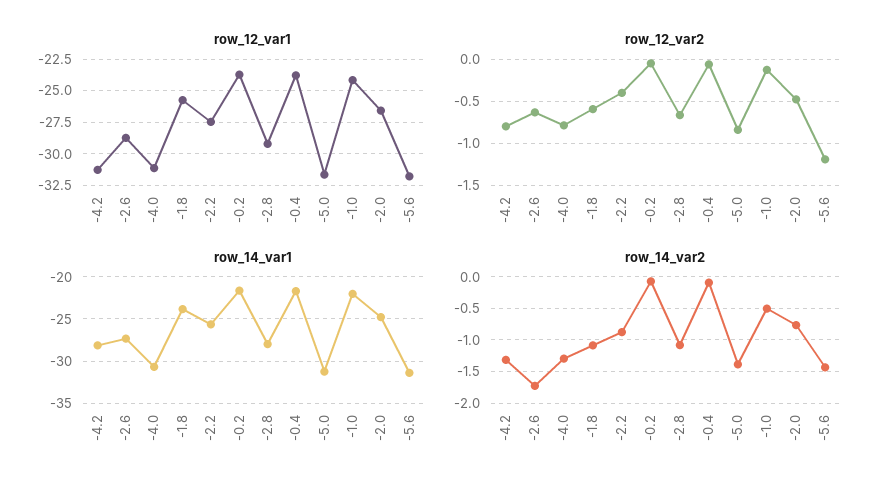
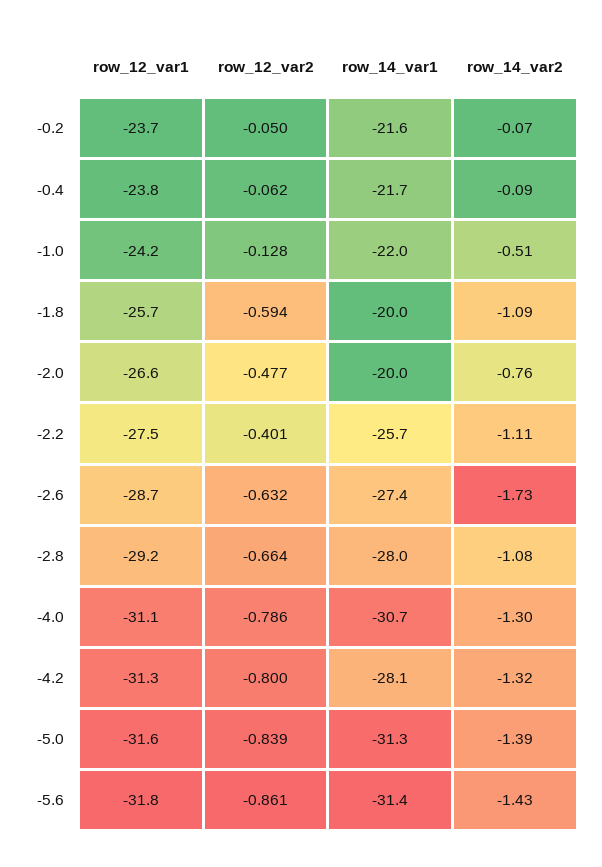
  {
    "row_12_var1": {
      "-4.2": -31.3,
      "-2.6": -28.7,
      "-4.0": -31.1,
      "-1.8": -25.7,
      "-2.2": -27.5,
      "-0.2": -23.7,
      "-2.8": -29.2,
      "-0.4": -23.8,
      "-5.0": -31.6,
      "-1.0": -24.2,
      "-2.0": -26.6,
      "-5.6": -31.8
    },
    "row_12_var2": {
      "-4.2": -0.8,
      "-2.6": -0.632,
      "-4.0": -0.786,
      "-1.8": -0.594,
      "-2.2": -0.401,
      "-0.2": -0.05,
      "-2.8": -0.664,
      "-0.4": -0.062,
      "-5.0": -0.839,
      "-1.0": -0.128,
      "-2.0": -0.477,
-     "-5.6": -1.2
+     "-5.6": -0.861
    },
    "row_14_var1": {
      "-4.2": -28.1,
      "-2.6": -27.4,
      "-4.0": -30.7,
-     "-1.8": -24,
+     "-1.8": -20,
      "-2.2": -25.7,
      "-0.2": -21.6,
      "-2.8": -28,
      "-0.4": -21.7,
      "-5.0": -31.3,
      "-1.0": -22,
-     "-2.0": -25,
+     "-2.0": -20,
      "-5.6": -31.4
    },
    "row_14_var2": {
      "-4.2": -1.32,
      "-2.6": -1.73,
      "-4.0": -1.3,
      "-1.8": -1.09,
-     "-2.2": -0.9,
+     "-2.2": -1.11,
      "-0.2": -0.07,
      "-2.8": -1.08,
      "-0.4": -0.09,
      "-5.0": -1.39,
      "-1.0": -0.51,
      "-2.0": -0.76,
      "-5.6": -1.43
    }
  }

